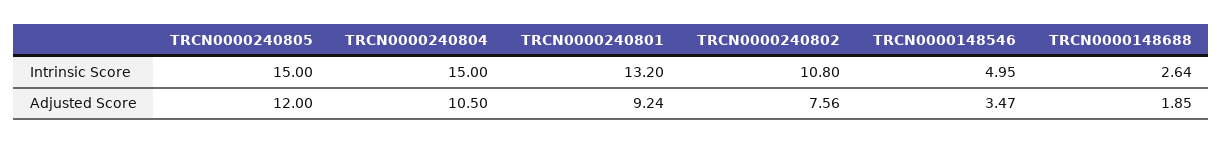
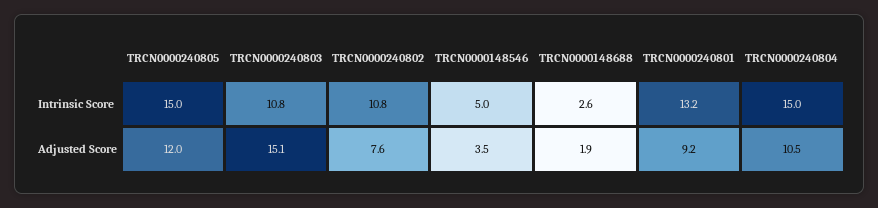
  {
    "TRCN0000240805": {
      "Intrinsic Score": 15,
      "Adjusted Score": 12
    },
    "TRCN0000240804": {
      "Intrinsic Score": 15,
      "Adjusted Score": 10.5
    },
    "TRCN0000240801": {
      "Intrinsic Score": 13.2,
      "Adjusted Score": 9.24
    },
    "TRCN0000240802": {
      "Intrinsic Score": 10.8,
      "Adjusted Score": 7.56
    },
    "TRCN0000148546": {
      "Intrinsic Score": 4.95,
      "Adjusted Score": 3.47
    },
    "TRCN0000148688": {
      "Intrinsic Score": 2.64,
      "Adjusted Score": 1.85
-   }
+   },
+   "TRCN0000240803": {
+     "Intrinsic Score": 10.8,
+     "Adjusted Score": 15.1
+   }
  }

